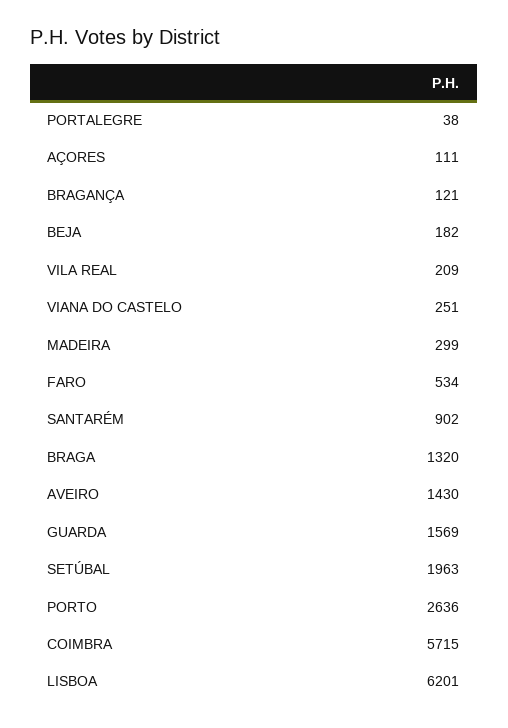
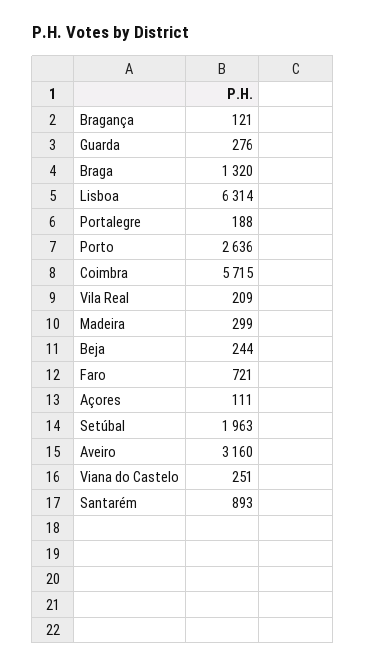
  {
-   "PORTALEGRE": 38,
+   "PORTALEGRE": 188,
    "AÇORES": 111,
    "BRAGANÇA": 121,
-   "BEJA": 182,
+   "BEJA": 244,
    "VILA REAL": 209,
    "VIANA DO CASTELO": 251,
    "MADEIRA": 299,
-   "FARO": 534,
+   "FARO": 721,
-   "SANTARÉM": 902,
+   "SANTARÉM": 893,
    "BRAGA": 1320,
-   "AVEIRO": 1430,
+   "AVEIRO": 3160,
-   "GUARDA": 1569,
+   "GUARDA": 276,
    "SETÚBAL": 1963,
    "PORTO": 2636,
    "COIMBRA": 5715,
-   "LISBOA": 6201
+   "LISBOA": 6314
  }

